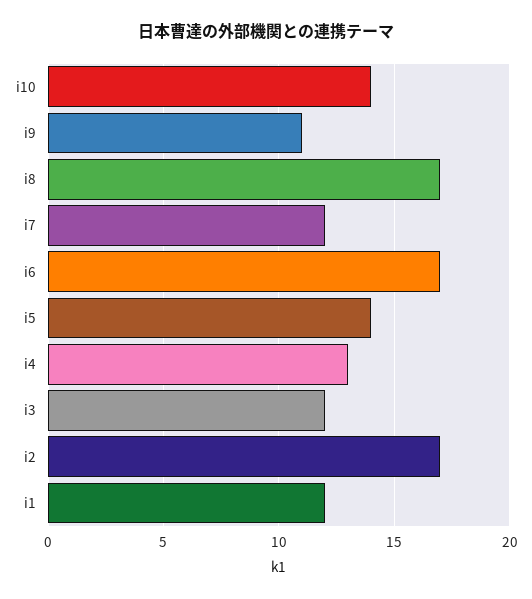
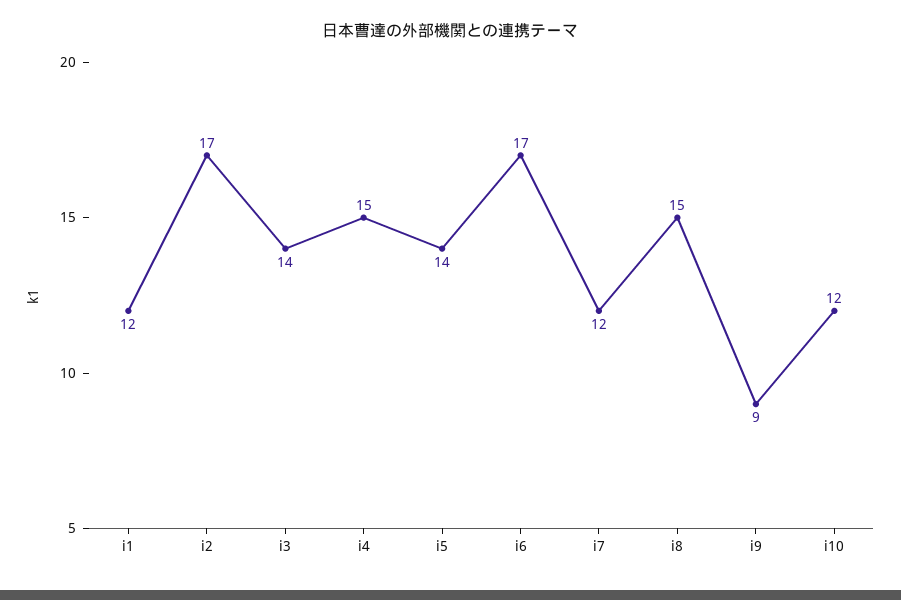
  {
-   "i10": 14,
+   "i10": 12,
-   "i9": 11,
+   "i9": 9,
-   "i8": 17,
+   "i8": 15,
    "i7": 12,
    "i6": 17,
    "i5": 14,
-   "i4": 13,
+   "i4": 15,
-   "i3": 12,
+   "i3": 14,
    "i2": 17,
    "i1": 12
  }

